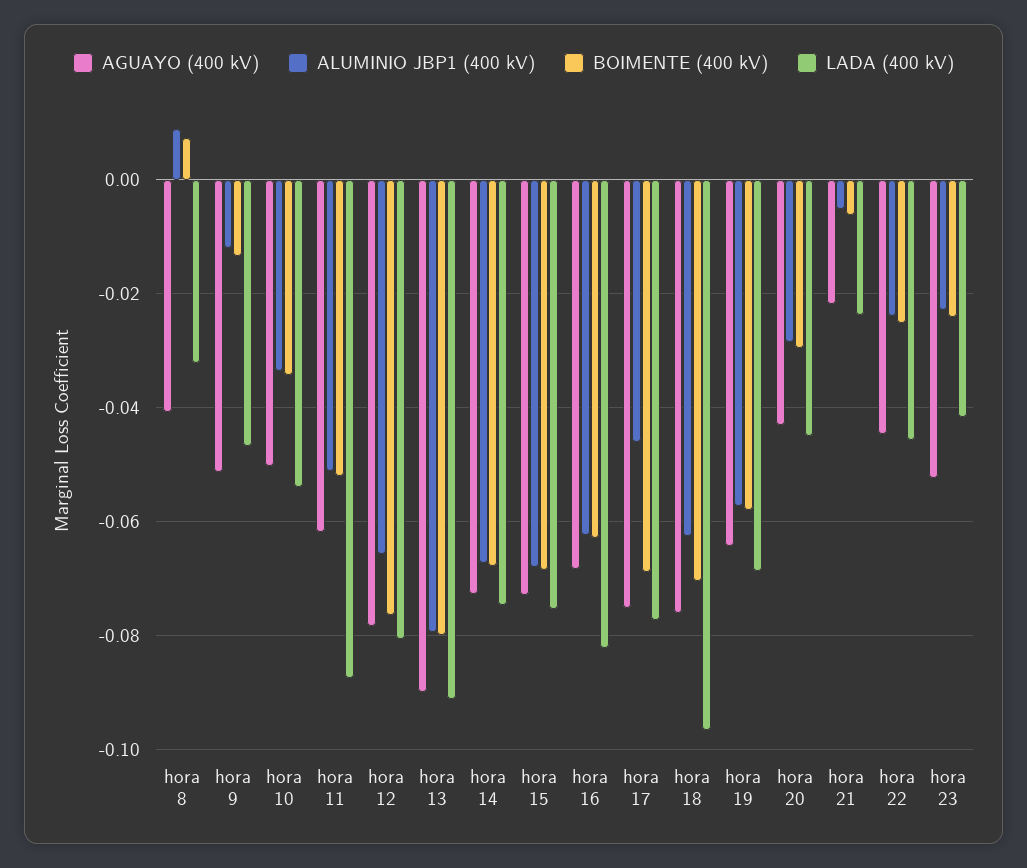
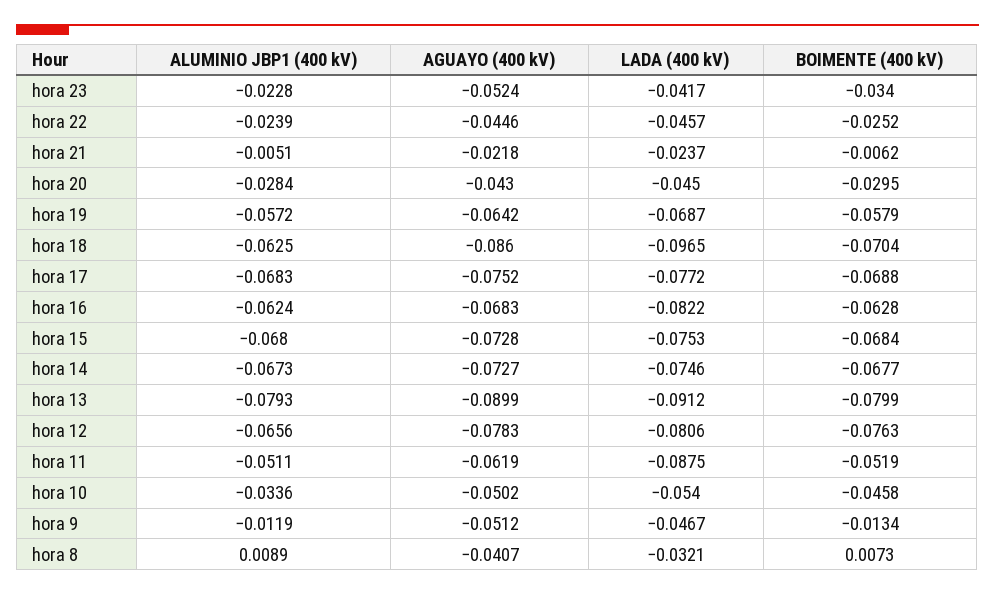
  {
    "AGUAYO (400 kV)": {
      "hora 8": -0.0407,
      "hora 9": -0.0512,
      "hora 10": -0.0502,
      "hora 11": -0.0619,
      "hora 12": -0.0783,
      "hora 13": -0.0899,
      "hora 14": -0.0727,
      "hora 15": -0.0728,
      "hora 16": -0.0683,
      "hora 17": -0.0752,
-     "hora 18": -0.076,
+     "hora 18": -0.086,
      "hora 19": -0.0642,
      "hora 20": -0.043,
      "hora 21": -0.0218,
      "hora 22": -0.0446,
      "hora 23": -0.0524
    },
    "ALUMINIO JBP1 (400 kV)": {
      "hora 8": 0.0089,
      "hora 9": -0.0119,
      "hora 10": -0.0336,
      "hora 11": -0.0511,
      "hora 12": -0.0656,
      "hora 13": -0.0793,
      "hora 14": -0.0673,
      "hora 15": -0.068,
      "hora 16": -0.0624,
-     "hora 17": -0.046,
+     "hora 17": -0.0683,
      "hora 18": -0.0625,
      "hora 19": -0.0572,
      "hora 20": -0.0284,
      "hora 21": -0.0051,
      "hora 22": -0.0239,
      "hora 23": -0.0228
    },
    "BOIMENTE (400 kV)": {
      "hora 8": 0.0073,
      "hora 9": -0.0134,
-     "hora 10": -0.034,
+     "hora 10": -0.0458,
      "hora 11": -0.0519,
      "hora 12": -0.0763,
      "hora 13": -0.0799,
      "hora 14": -0.0677,
      "hora 15": -0.0684,
      "hora 16": -0.0628,
      "hora 17": -0.0688,
      "hora 18": -0.0704,
      "hora 19": -0.0579,
      "hora 20": -0.0295,
      "hora 21": -0.0062,
      "hora 22": -0.0252,
-     "hora 23": -0.024
+     "hora 23": -0.034
    },
    "LADA (400 kV)": {
      "hora 8": -0.0321,
      "hora 9": -0.0467,
      "hora 10": -0.054,
      "hora 11": -0.0875,
      "hora 12": -0.0806,
      "hora 13": -0.0912,
      "hora 14": -0.0746,
      "hora 15": -0.0753,
      "hora 16": -0.0822,
      "hora 17": -0.0772,
      "hora 18": -0.0965,
      "hora 19": -0.0687,
      "hora 20": -0.045,
      "hora 21": -0.0237,
      "hora 22": -0.0457,
      "hora 23": -0.0417
    }
  }

